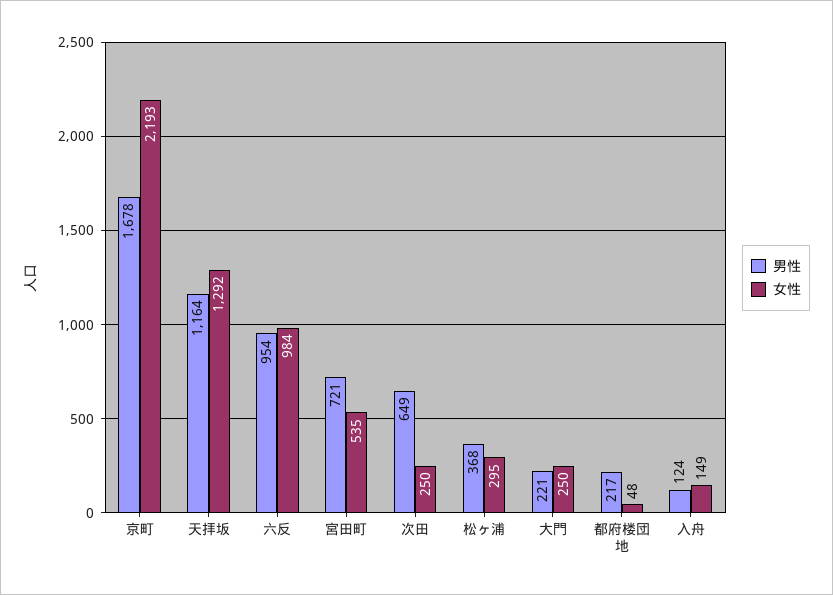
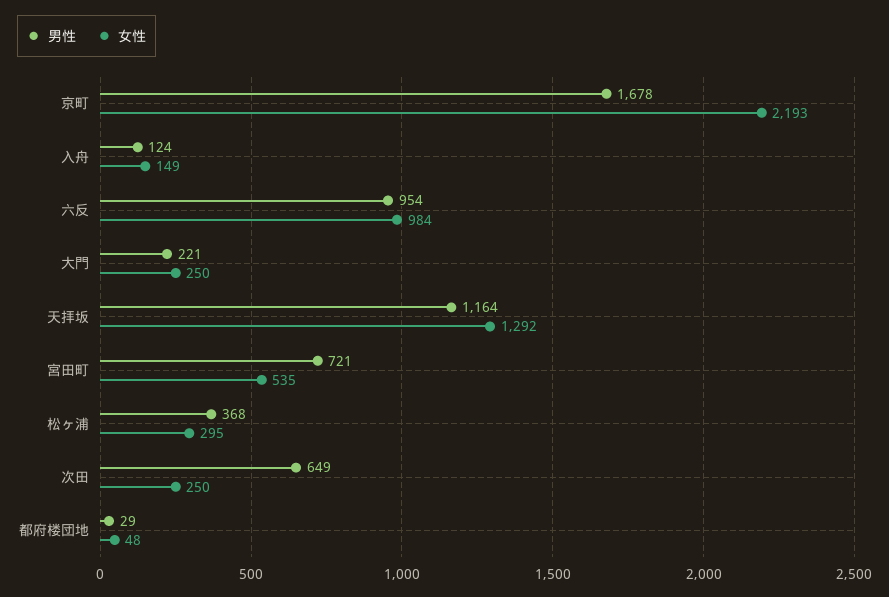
  {
    "男性": {
      "京町": 1678,
      "天拝坂": 1164,
      "六反": 954,
      "宮田町": 721,
      "次田": 649,
      "松ヶ浦": 368,
      "大門": 221,
-     "都府楼団地": 217,
+     "都府楼団地": 29,
      "入舟": 124
    },
    "女性": {
      "京町": 2193,
      "天拝坂": 1292,
      "六反": 984,
      "宮田町": 535,
      "次田": 250,
      "松ヶ浦": 295,
      "大門": 250,
      "都府楼団地": 48,
      "入舟": 149
    }
  }

